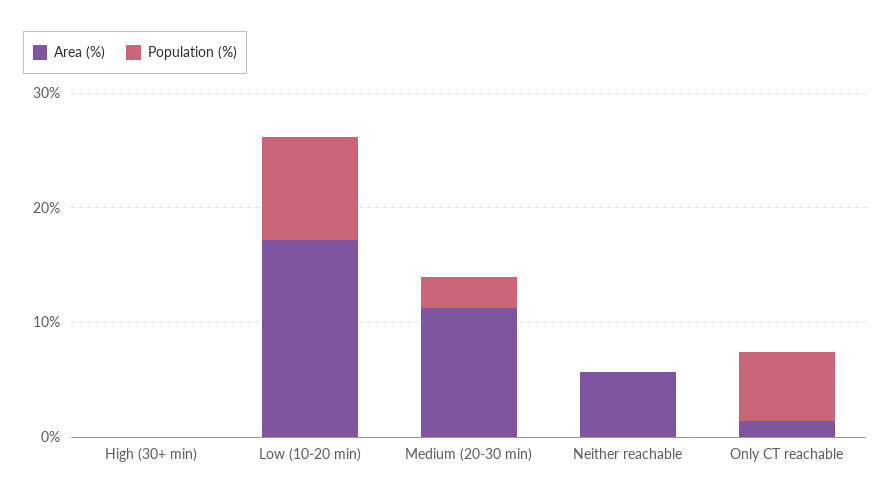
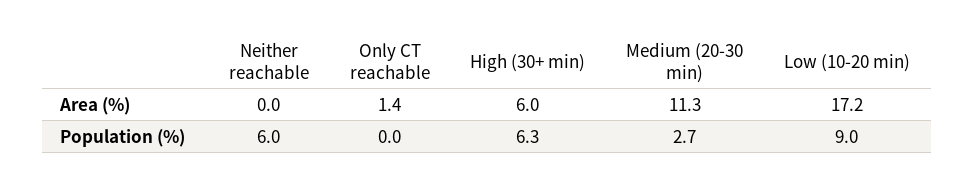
  {
    "Area (%)": {
-     "High (30+ min)": 0,
+     "High (30+ min)": 6,
      "Low (10-20 min)": 17.2,
      "Medium (20-30 min)": 11.3,
-     "Neither reachable": 6,
+     "Neither reachable": 0,
      "Only CT reachable": 1.4
    },
    "Population (%)": {
-     "High (30+ min)": 0,
+     "High (30+ min)": 6.3,
      "Low (10-20 min)": 9,
      "Medium (20-30 min)": 2.7,
-     "Neither reachable": 0,
+     "Neither reachable": 6,
-     "Only CT reachable": 6
+     "Only CT reachable": 0
    }
  }

